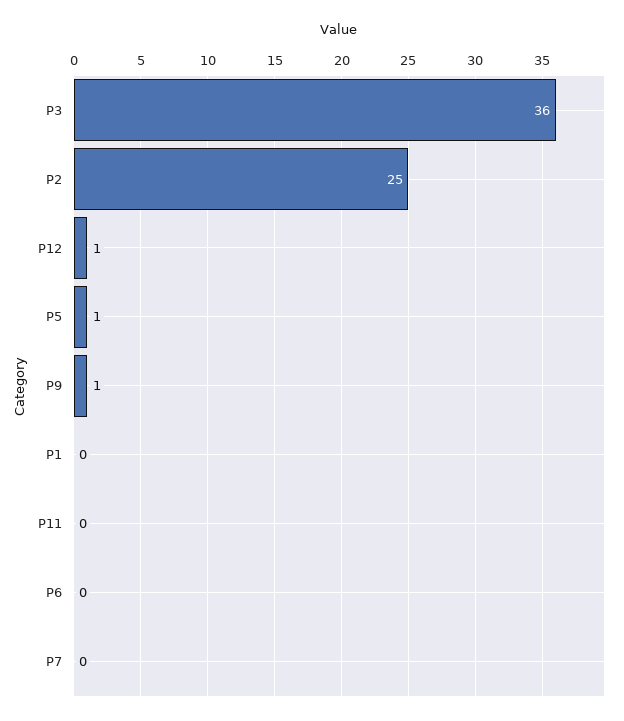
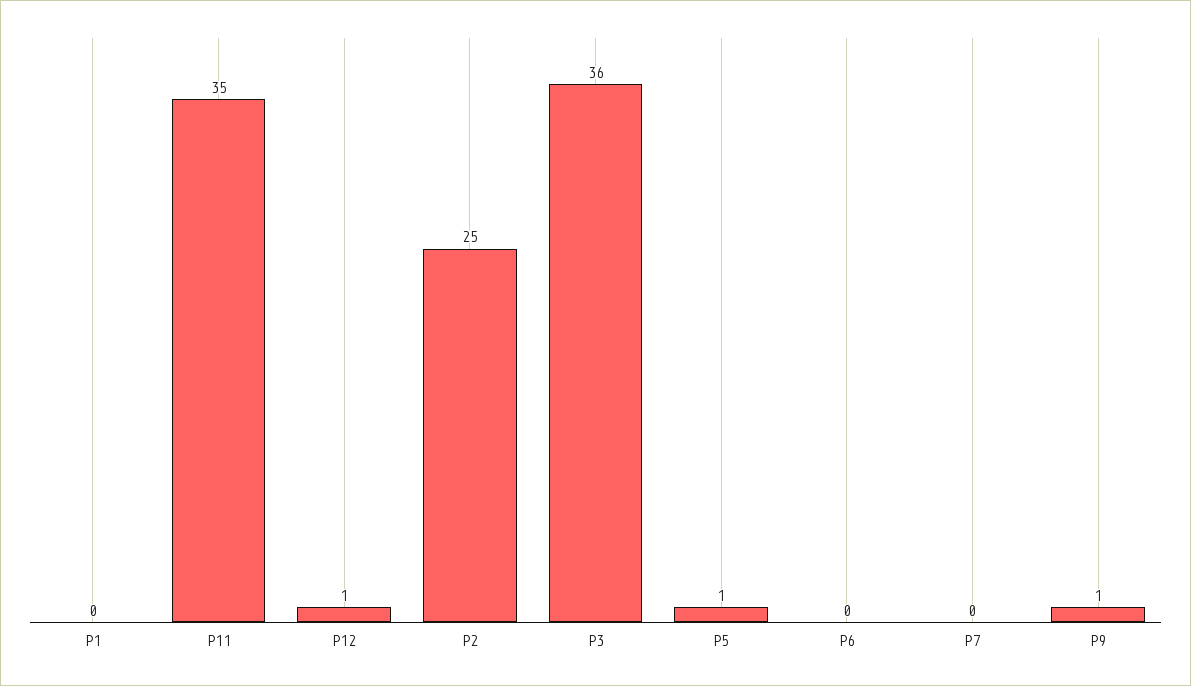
  {
    "P3": 36,
    "P2": 25,
    "P12": 1,
    "P5": 1,
    "P9": 1,
    "P1": 0,
-   "P11": 0,
+   "P11": 35,
    "P6": 0,
    "P7": 0
  }

